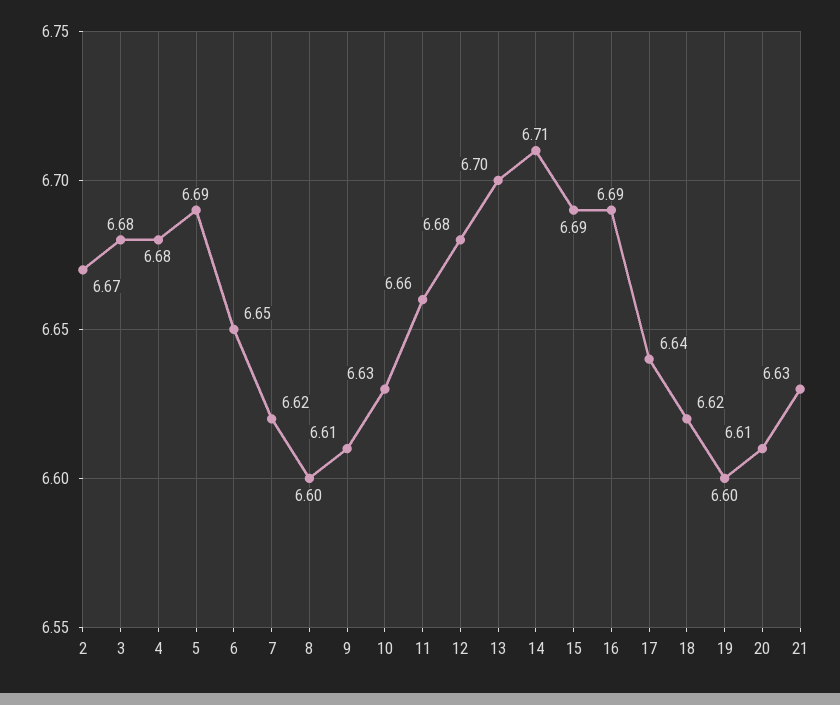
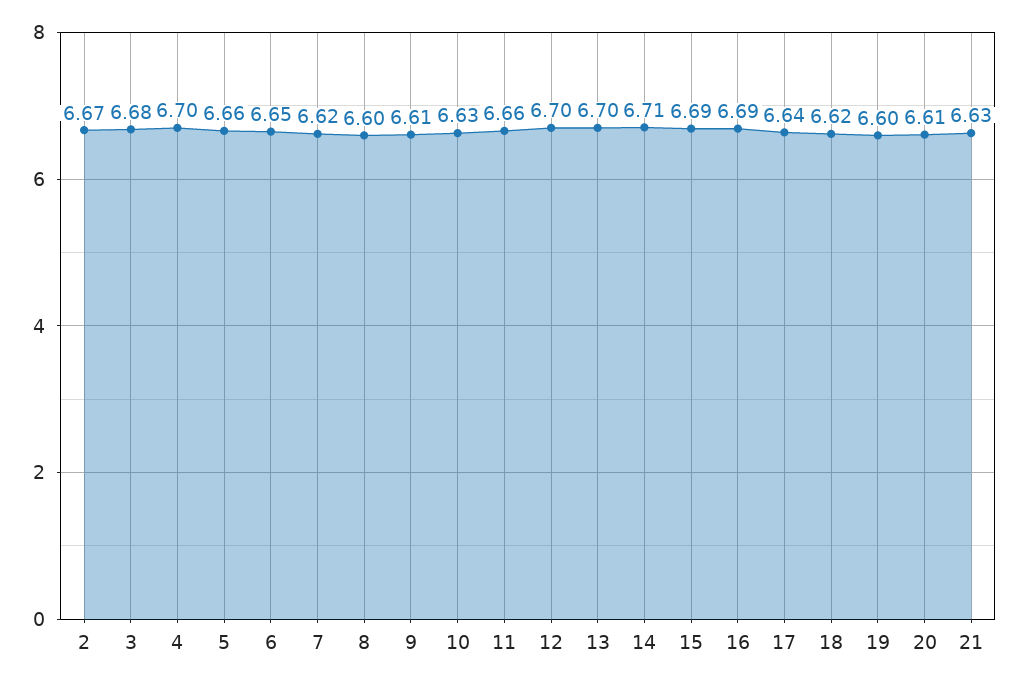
  {
    "2": 6.67,
    "3": 6.68,
-   "4": 6.68,
+   "4": 6.7,
-   "5": 6.69,
+   "5": 6.66,
    "6": 6.65,
    "7": 6.62,
    "8": 6.6,
    "9": 6.61,
    "10": 6.63,
    "11": 6.66,
-   "12": 6.68,
+   "12": 6.7,
    "13": 6.7,
    "14": 6.71,
    "15": 6.69,
    "16": 6.69,
    "17": 6.64,
    "18": 6.62,
    "19": 6.6,
    "20": 6.61,
    "21": 6.63
  }

